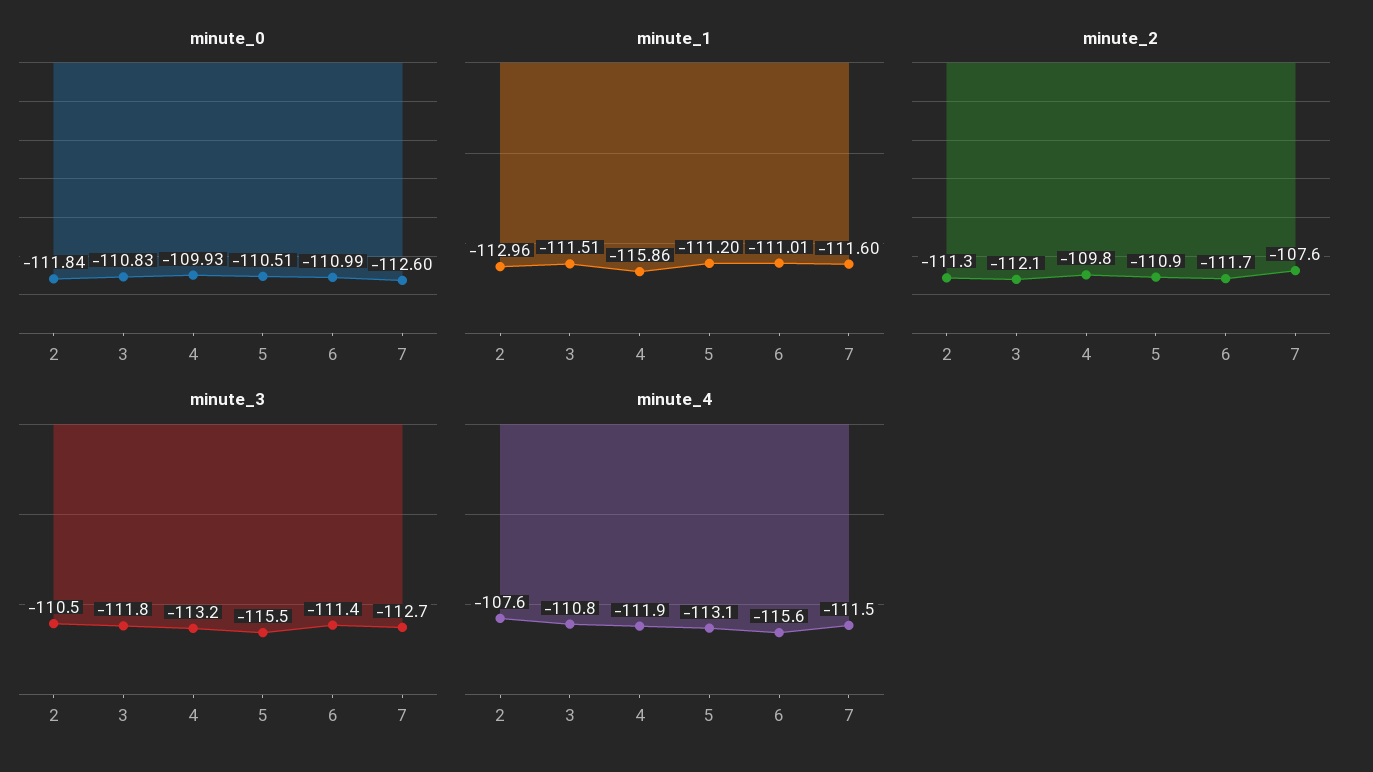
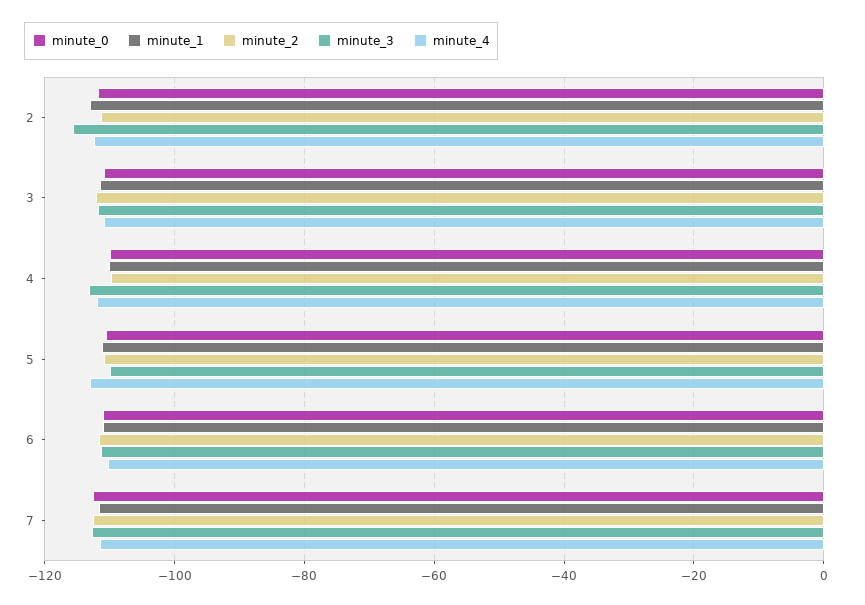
  {
    "minute_0": {
      "2": -111.84,
      "3": -110.83,
      "4": -109.93,
      "5": -110.51,
      "6": -110.99,
      "7": -112.6
    },
    "minute_1": {
      "2": -112.96,
      "3": -111.51,
-     "4": -115.86,
+     "4": -110,
      "5": -111.2,
      "6": -111.01,
      "7": -111.6
    },
    "minute_2": {
      "2": -111.3,
      "3": -112.1,
      "4": -109.8,
      "5": -110.9,
      "6": -111.7,
-     "7": -107.6
+     "7": -112
    },
    "minute_3": {
-     "2": -110.5,
+     "2": -116,
      "3": -111.8,
      "4": -113.2,
-     "5": -115.5,
+     "5": -110,
      "6": -111.4,
      "7": -112.7
    },
    "minute_4": {
-     "2": -107.6,
+     "2": -112,
      "3": -110.8,
      "4": -111.9,
      "5": -113.1,
-     "6": -115.6,
+     "6": -110,
      "7": -111.5
    }
  }

